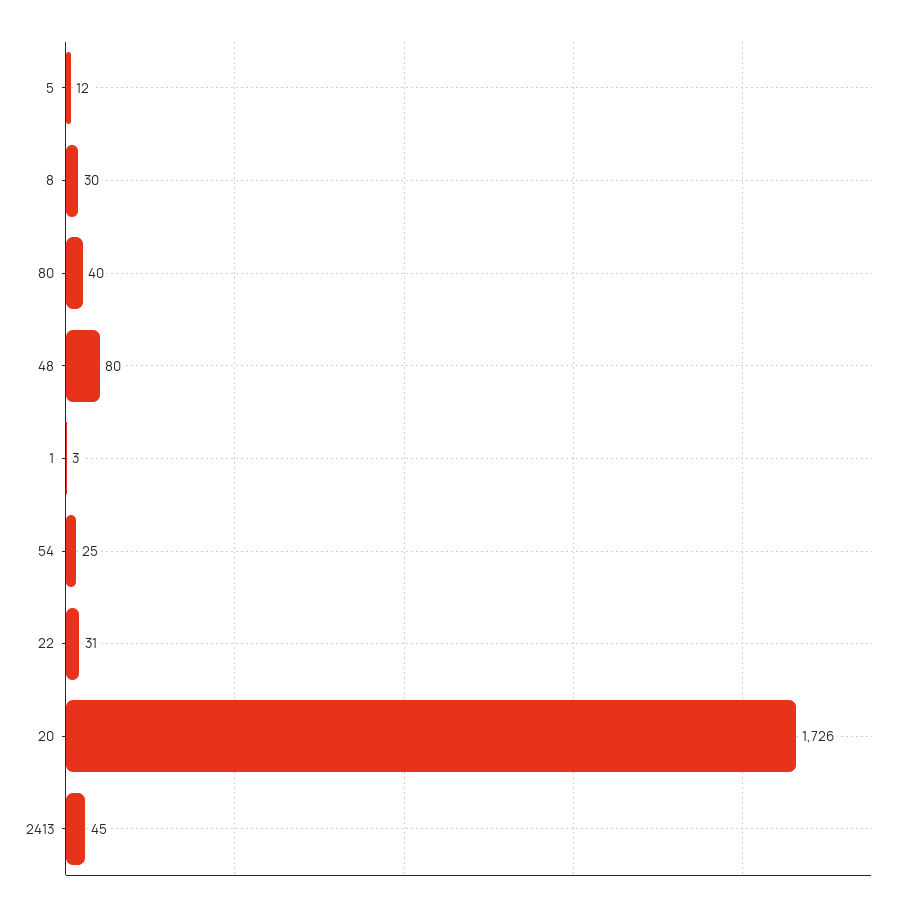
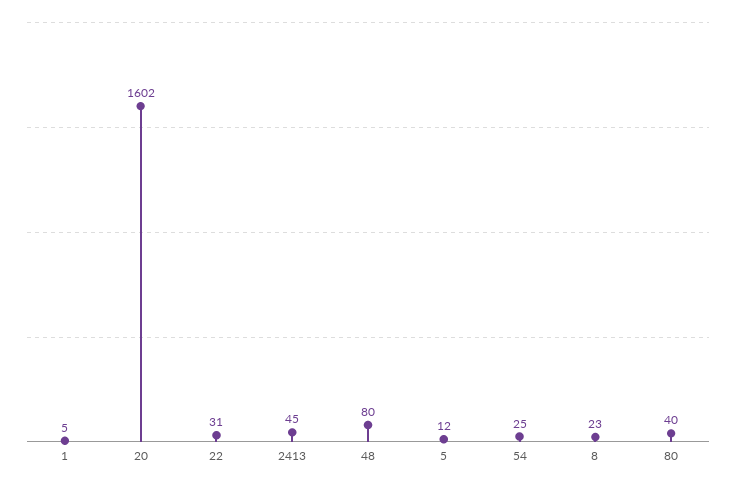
  {
    "5": 12,
-   "8": 30,
+   "8": 23,
    "80": 40,
    "48": 80,
-   "1": 3,
+   "1": 5,
    "54": 25,
    "22": 31,
-   "20": 1726,
+   "20": 1602,
    "2413": 45
  }

